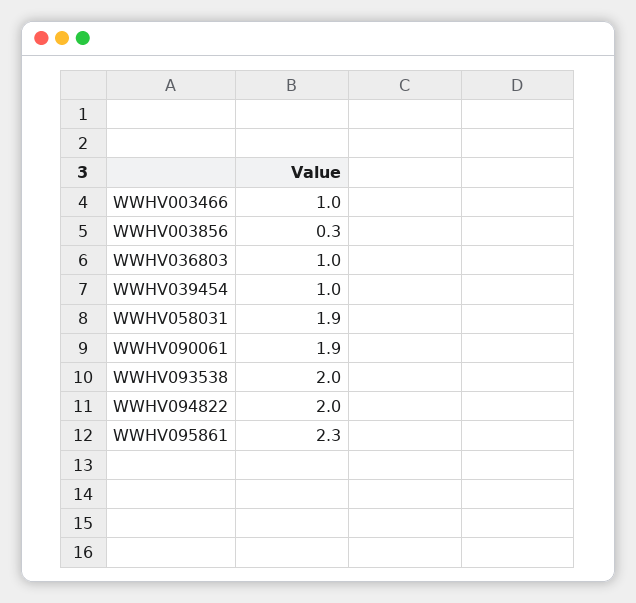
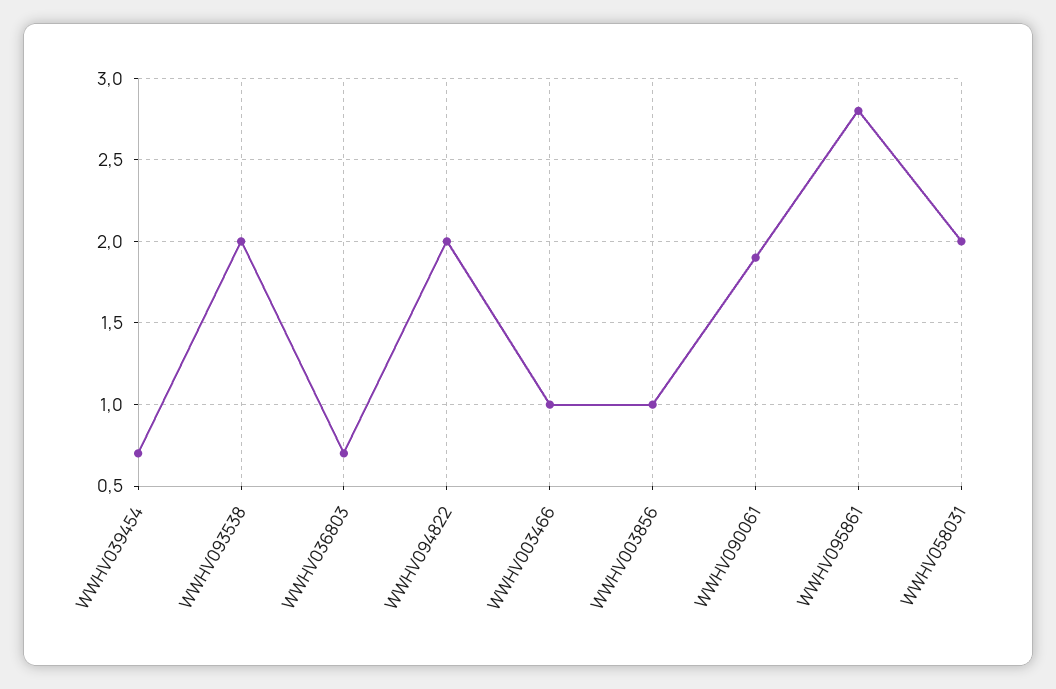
  {
    "WWHV003466": 1,
-   "WWHV003856": 0.3,
+   "WWHV003856": 1,
-   "WWHV036803": 1,
+   "WWHV036803": 0.7,
-   "WWHV039454": 1,
+   "WWHV039454": 0.7,
-   "WWHV058031": 1.9,
+   "WWHV058031": 2,
    "WWHV090061": 1.9,
    "WWHV093538": 2,
    "WWHV094822": 2,
-   "WWHV095861": 2.3
+   "WWHV095861": 2.8
  }

